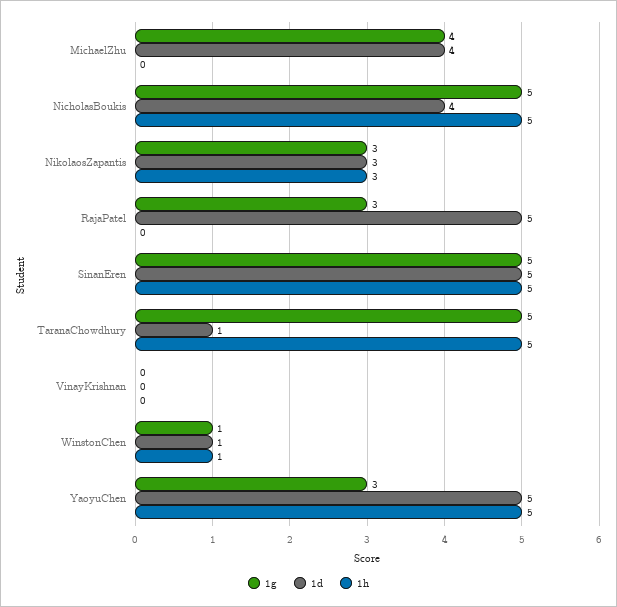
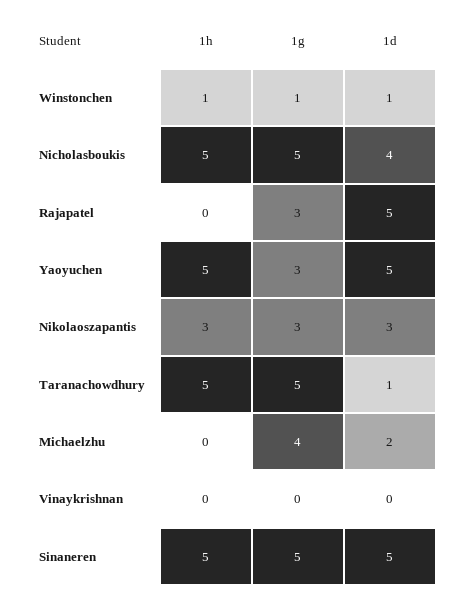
  {
    "1g": {
      "MichaelZhu": 4,
      "NicholasBoukis": 5,
      "NikolaosZapantis": 3,
      "RajaPatel": 3,
      "SinanEren": 5,
      "TaranaChowdhury": 5,
      "VinayKrishnan": 0,
      "WinstonChen": 1,
      "YaoyuChen": 3
    },
    "1d": {
-     "MichaelZhu": 4,
+     "MichaelZhu": 2,
      "NicholasBoukis": 4,
      "NikolaosZapantis": 3,
      "RajaPatel": 5,
      "SinanEren": 5,
      "TaranaChowdhury": 1,
      "VinayKrishnan": 0,
      "WinstonChen": 1,
      "YaoyuChen": 5
    },
    "1h": {
      "MichaelZhu": 0,
      "NicholasBoukis": 5,
      "NikolaosZapantis": 3,
      "RajaPatel": 0,
      "SinanEren": 5,
      "TaranaChowdhury": 5,
      "VinayKrishnan": 0,
      "WinstonChen": 1,
      "YaoyuChen": 5
    }
  }

